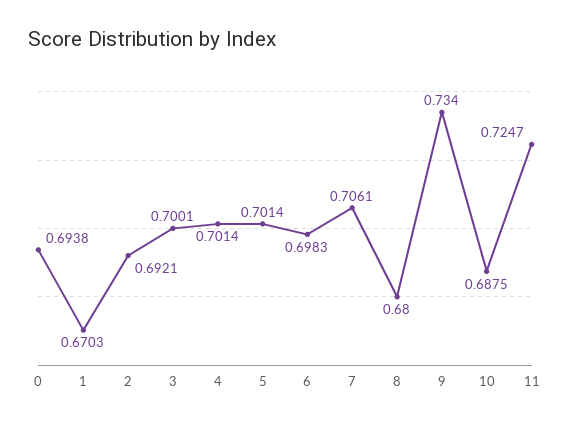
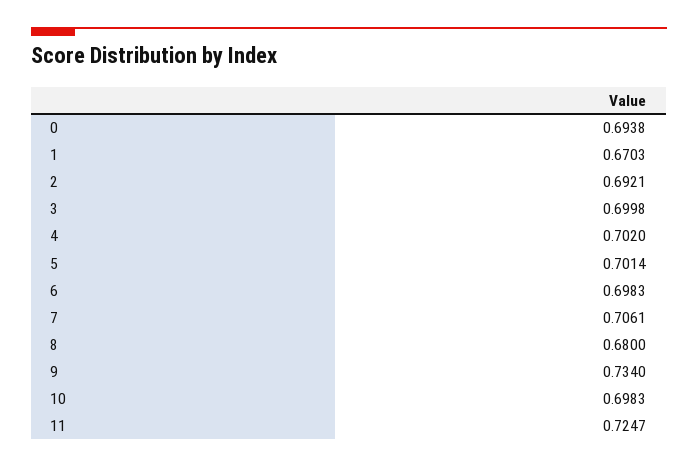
  {
    "0": 0.6938,
    "1": 0.6703,
    "2": 0.6921,
-   "3": 0.7001,
+   "3": 0.6998,
-   "4": 0.7014,
+   "4": 0.702,
    "5": 0.7014,
    "6": 0.6983,
    "7": 0.7061,
    "8": 0.68,
    "9": 0.734,
-   "10": 0.6875,
+   "10": 0.6983,
    "11": 0.7247
  }

